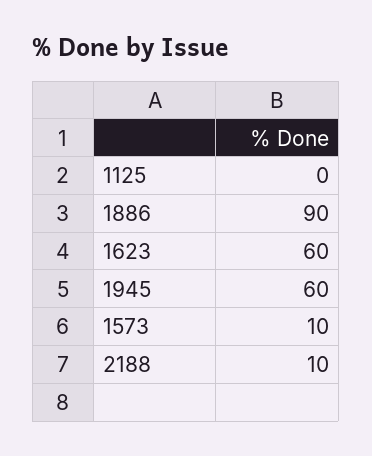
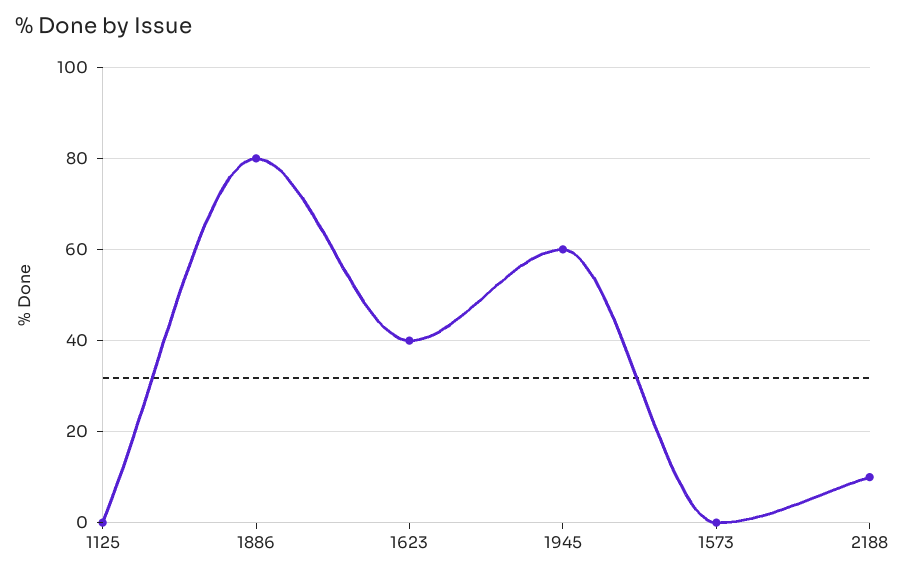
  {
    "1125": 0,
-   "1886": 90,
+   "1886": 80,
-   "1623": 60,
+   "1623": 40,
    "1945": 60,
-   "1573": 10,
+   "1573": 0,
    "2188": 10
  }

